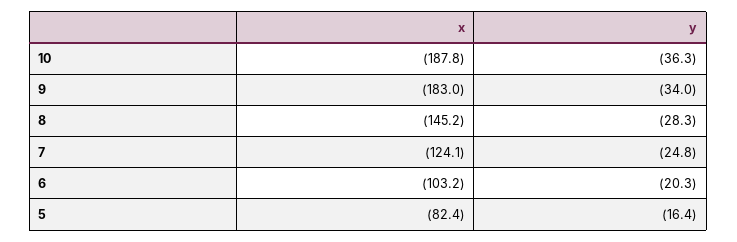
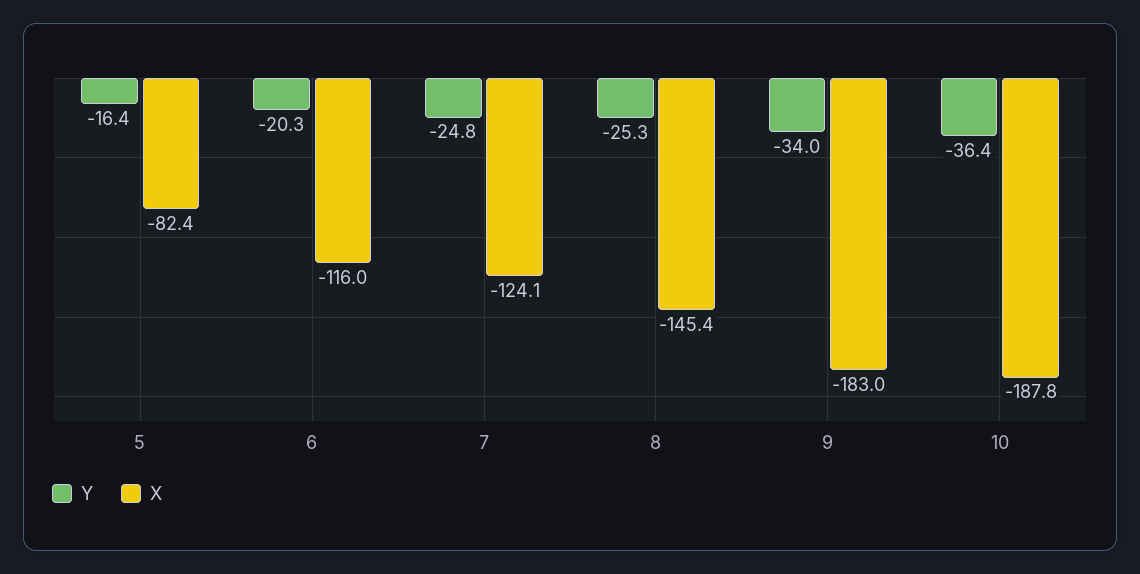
  {
    "x": {
      "10": -187.8,
      "9": -183,
-     "8": -145.2,
+     "8": -145.4,
      "7": -124.1,
-     "6": -103.2,
+     "6": -116,
      "5": -82.4
    },
    "y": {
-     "10": -36.3,
+     "10": -36.4,
      "9": -34,
-     "8": -28.3,
+     "8": -25.3,
      "7": -24.8,
      "6": -20.3,
      "5": -16.4
    }
  }

